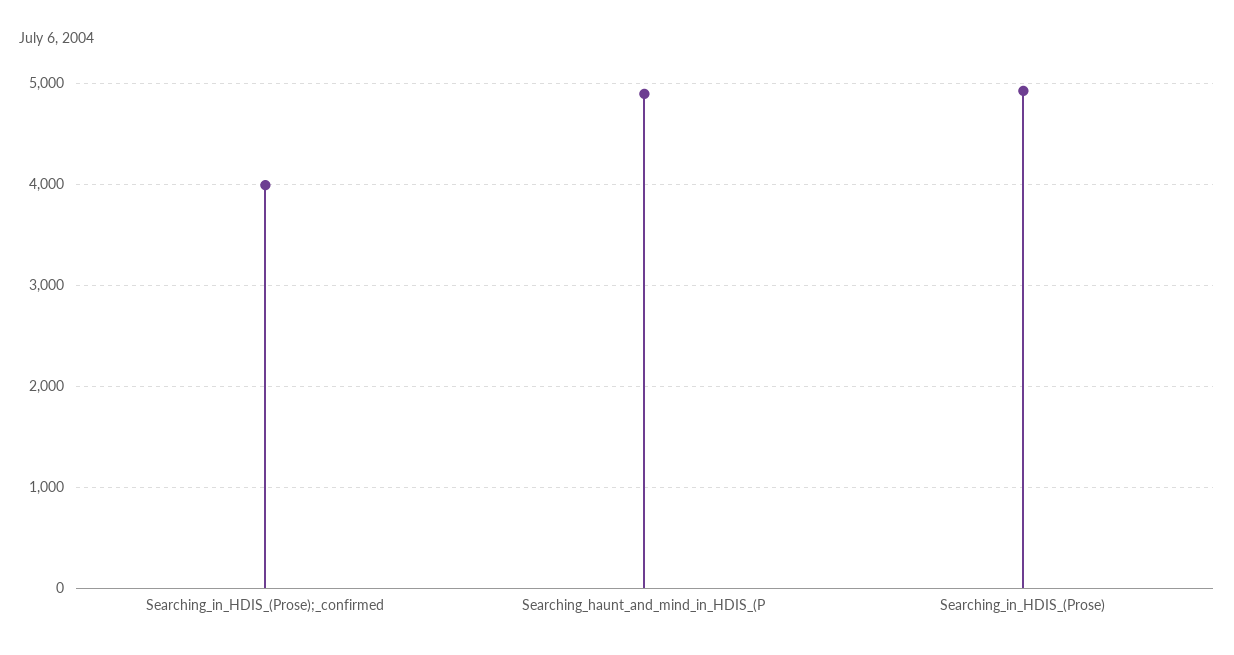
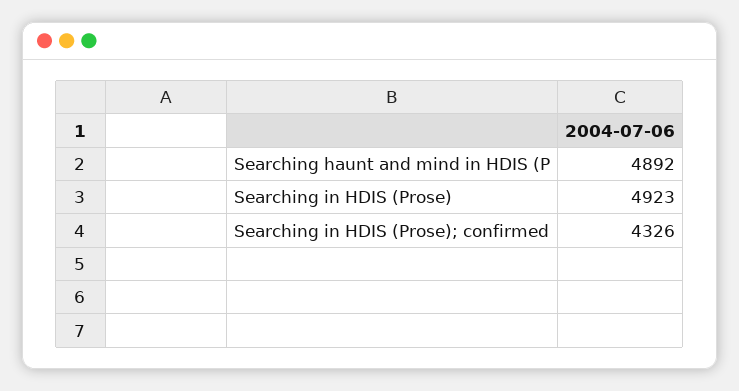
  {
-   "Searching_in_HDIS_(Prose);_confirmed": 4000,
+   "Searching_in_HDIS_(Prose);_confirmed": 4326,
    "Searching_haunt_and_mind_in_HDIS_(P": 4892,
    "Searching_in_HDIS_(Prose)": 4923
  }

